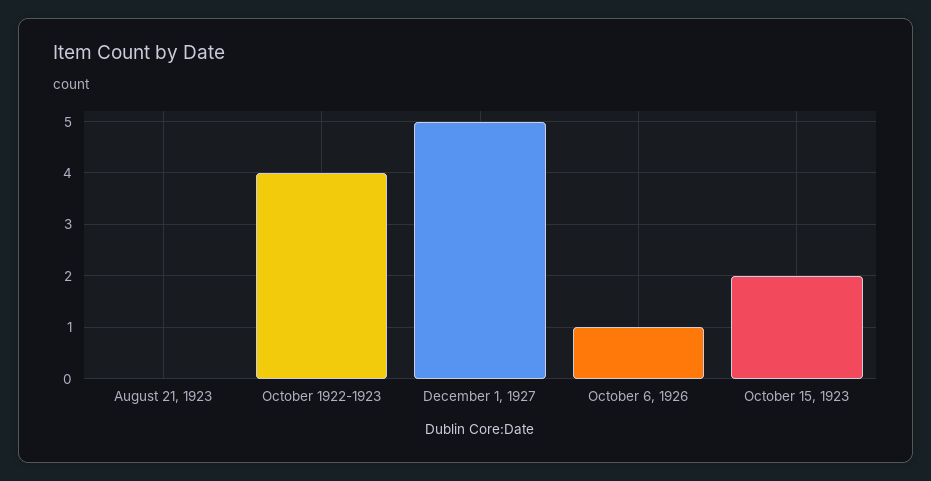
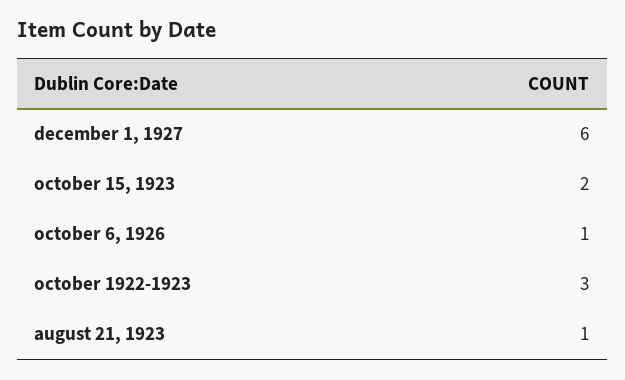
  {
-   "August 21, 1923": 0,
+   "August 21, 1923": 1,
-   "October 1922-1923": 4,
+   "October 1922-1923": 3,
-   "December 1, 1927": 5,
+   "December 1, 1927": 6,
    "October 6, 1926": 1,
    "October 15, 1923": 2
  }

